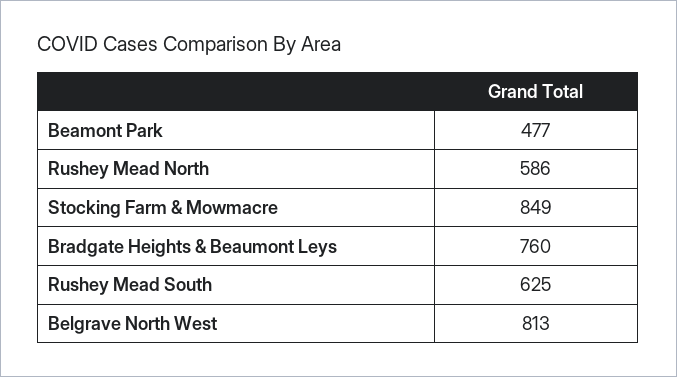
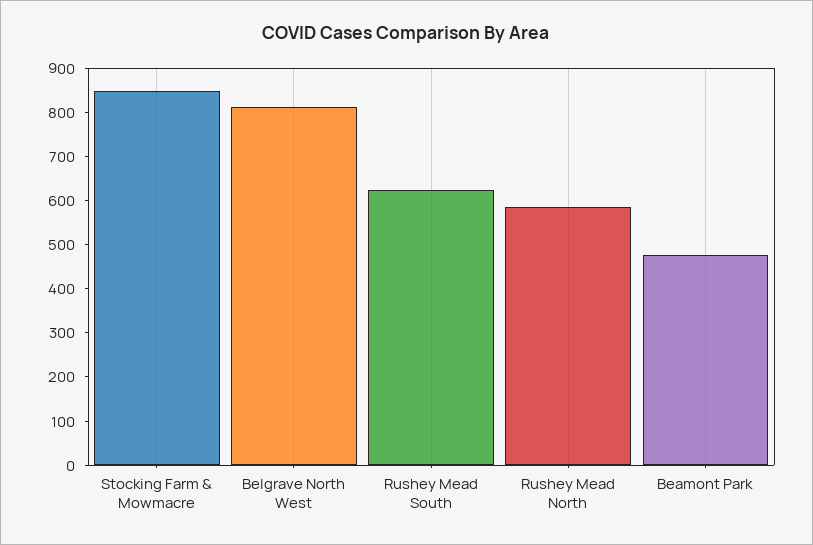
  {
    "Beamont Park": 477,
    "Rushey Mead North": 586,
    "Stocking Farm & Mowmacre": 849,
-   "Bradgate Heights & Beaumont Leys": 760,
    "Rushey Mead South": 625,
    "Belgrave North West": 813
  }

